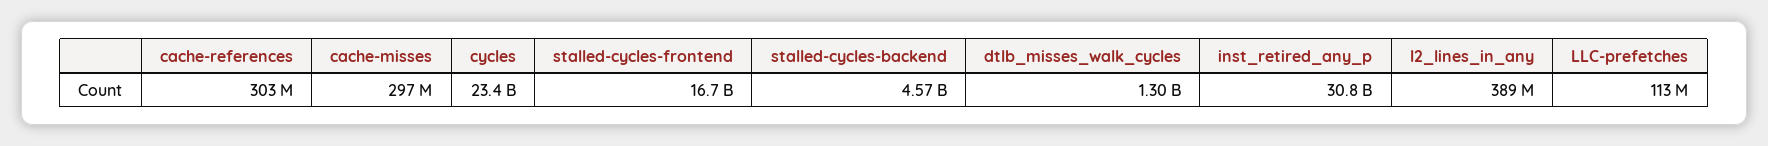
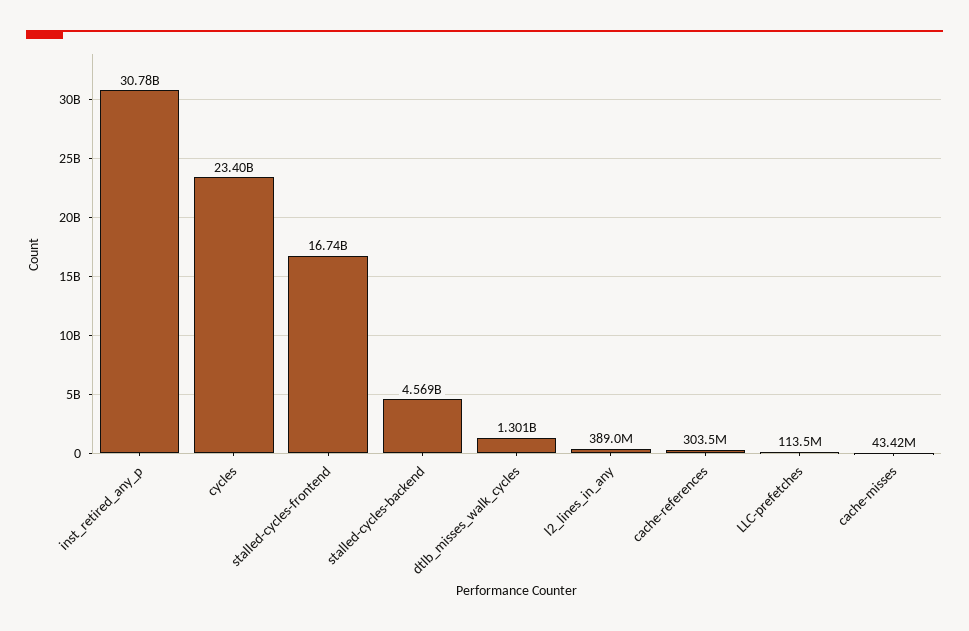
  {
    "cache-references": 303500000,
-   "cache-misses": 297000000,
+   "cache-misses": 43420000,
    "cycles": 23400000000,
    "stalled-cycles-frontend": 16740000000,
    "stalled-cycles-backend": 4569000000,
    "dtlb_misses_walk_cycles": 1301000000,
    "inst_retired_any_p": 30780000000,
    "l2_lines_in_any": 389000000,
    "LLC-prefetches": 113500000
  }

